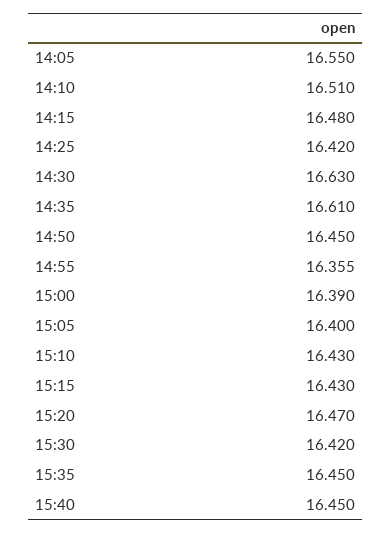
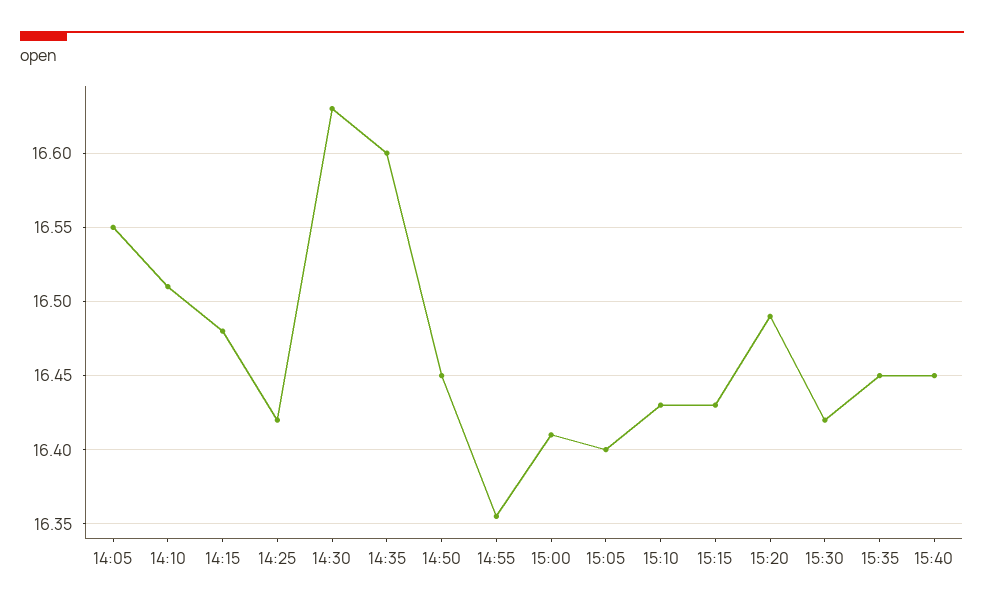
  {
    "14:05": 16.55,
    "14:10": 16.51,
    "14:15": 16.48,
    "14:25": 16.42,
    "14:30": 16.63,
-   "14:35": 16.61,
+   "14:35": 16.6,
    "14:50": 16.45,
    "14:55": 16.355,
-   "15:00": 16.39,
+   "15:00": 16.41,
    "15:05": 16.4,
    "15:10": 16.43,
    "15:15": 16.43,
-   "15:20": 16.47,
+   "15:20": 16.49,
    "15:30": 16.42,
    "15:35": 16.45,
    "15:40": 16.45
  }

